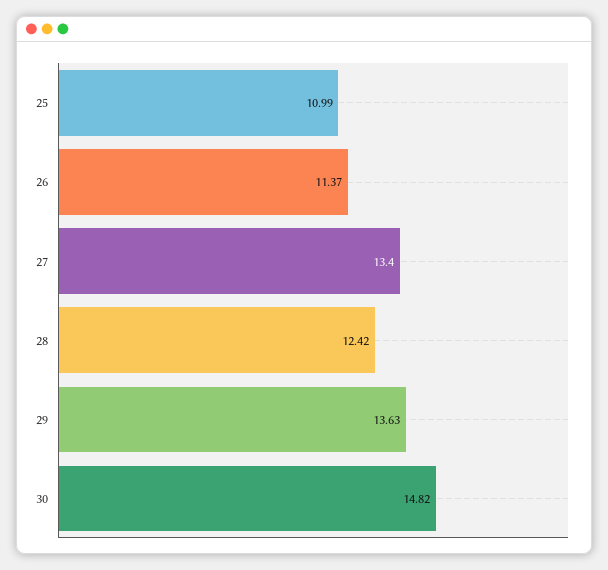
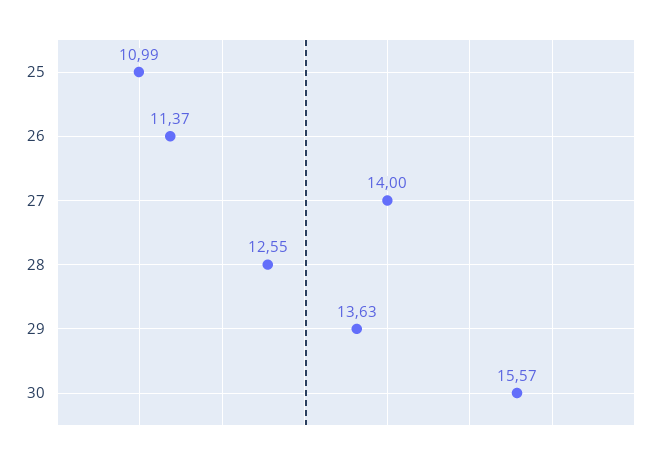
  {
    "25": 10.99,
    "26": 11.37,
-   "27": 13.4,
+   "27": 14,
-   "28": 12.42,
+   "28": 12.55,
    "29": 13.63,
-   "30": 14.82
+   "30": 15.57
  }

